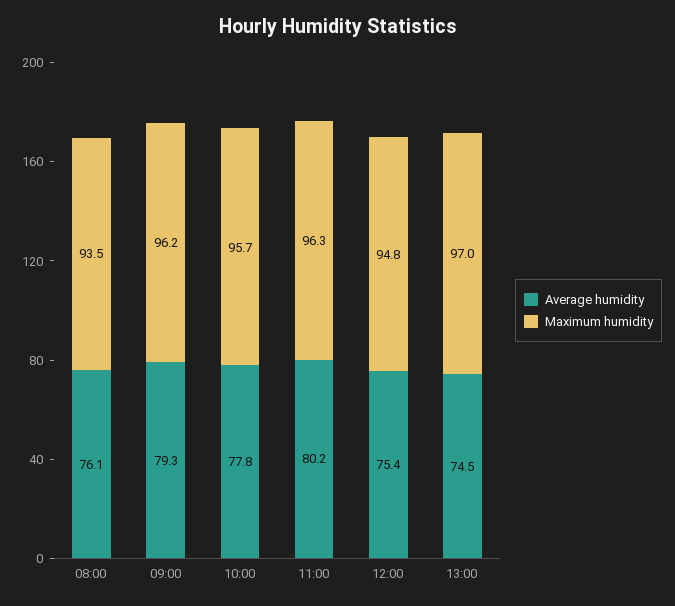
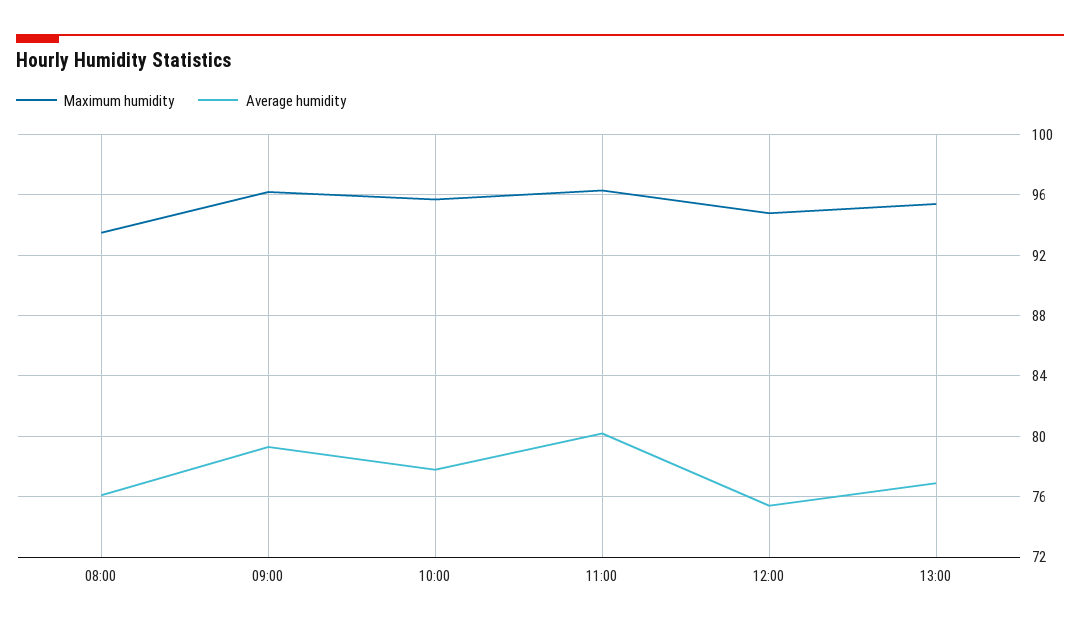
  {
    "Average humidity": {
      "08:00": 76.1,
      "09:00": 79.3,
      "10:00": 77.8,
      "11:00": 80.2,
      "12:00": 75.4,
-     "13:00": 74.5
+     "13:00": 77
    },
    "Maximum humidity": {
      "08:00": 93.5,
      "09:00": 96.2,
      "10:00": 95.7,
      "11:00": 96.3,
      "12:00": 94.8,
-     "13:00": 97
+     "13:00": 95.5
    }
  }

